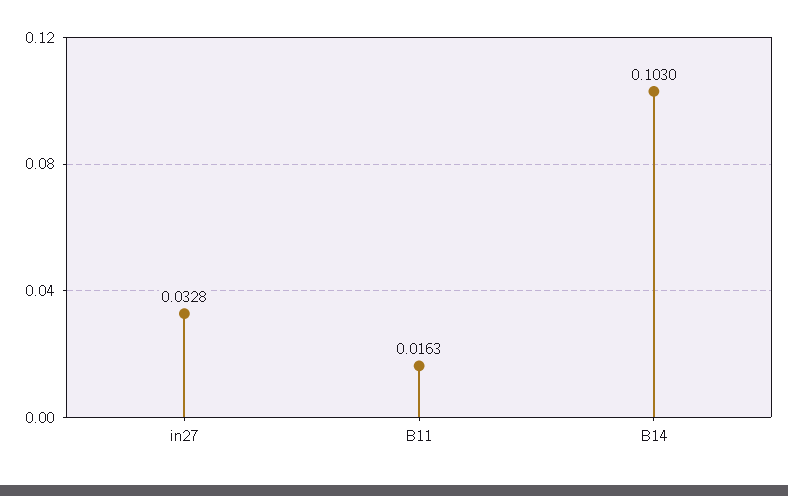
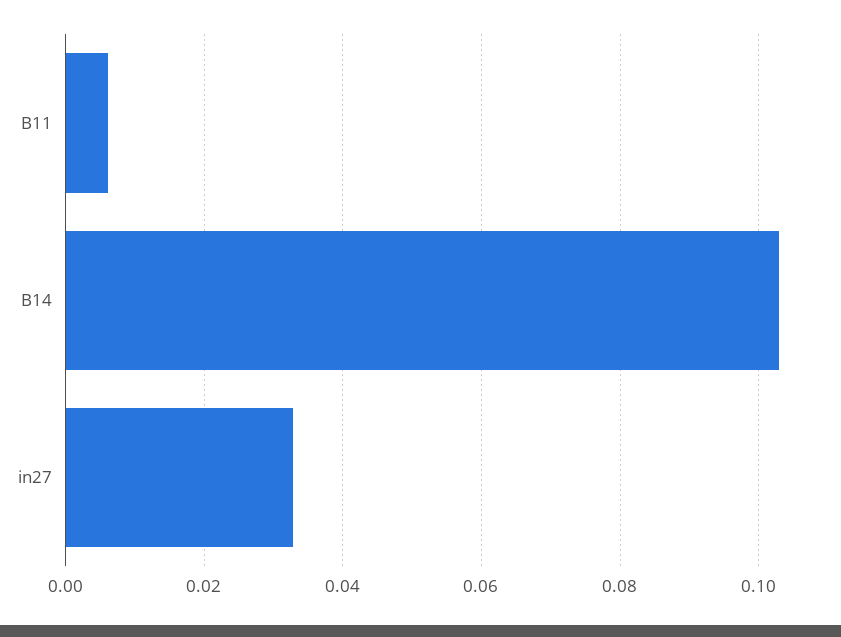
  {
    "in27": 0.0328,
-   "B11": 0.0163,
+   "B11": 0.006,
    "B14": 0.103
  }

